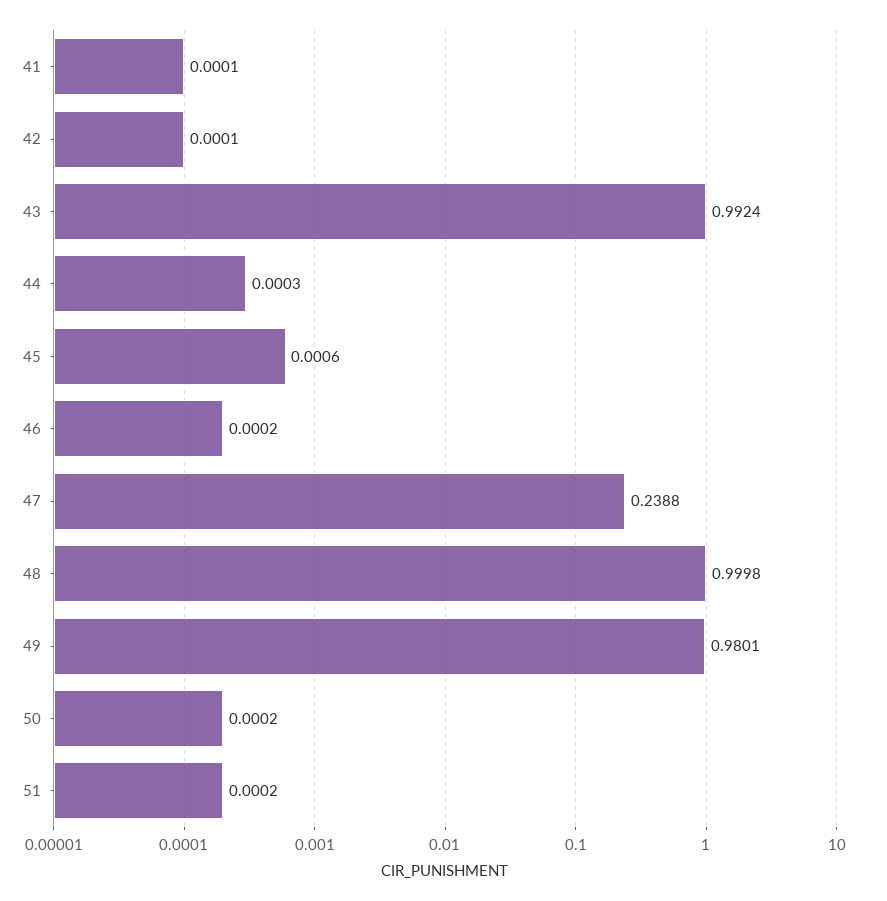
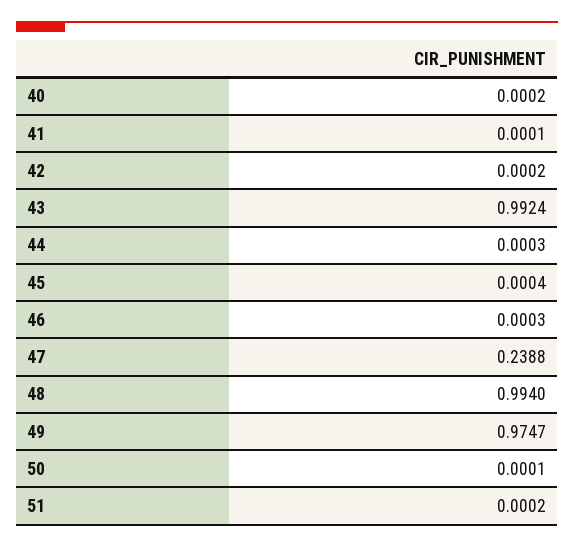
  {
    "41": 0.0001,
-   "42": 0.0001,
+   "42": 0.0002,
    "43": 0.9924,
    "44": 0.0003,
-   "45": 0.0006,
+   "45": 0.0004,
-   "46": 0.0002,
+   "46": 0.0003,
    "47": 0.2388,
-   "48": 0.9998,
+   "48": 0.994,
-   "49": 0.9801,
+   "49": 0.9747,
-   "50": 0.0002,
+   "50": 0.0001,
-   "51": 0.0002
+   "51": 0.0002,
+   "40": 0.0002
  }

